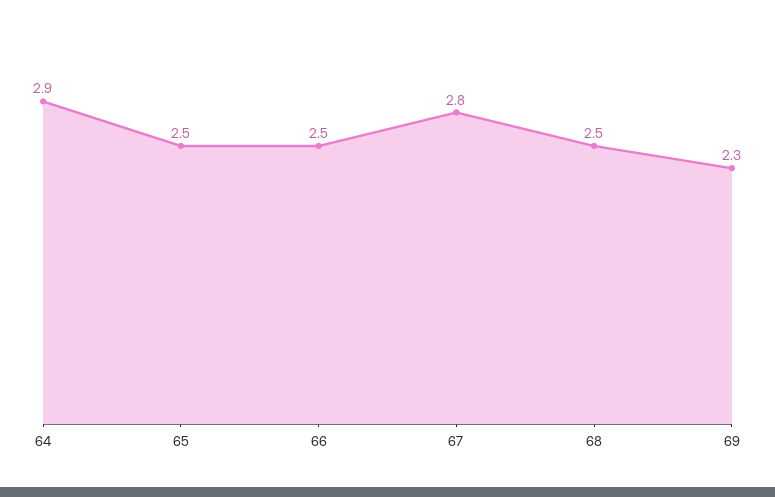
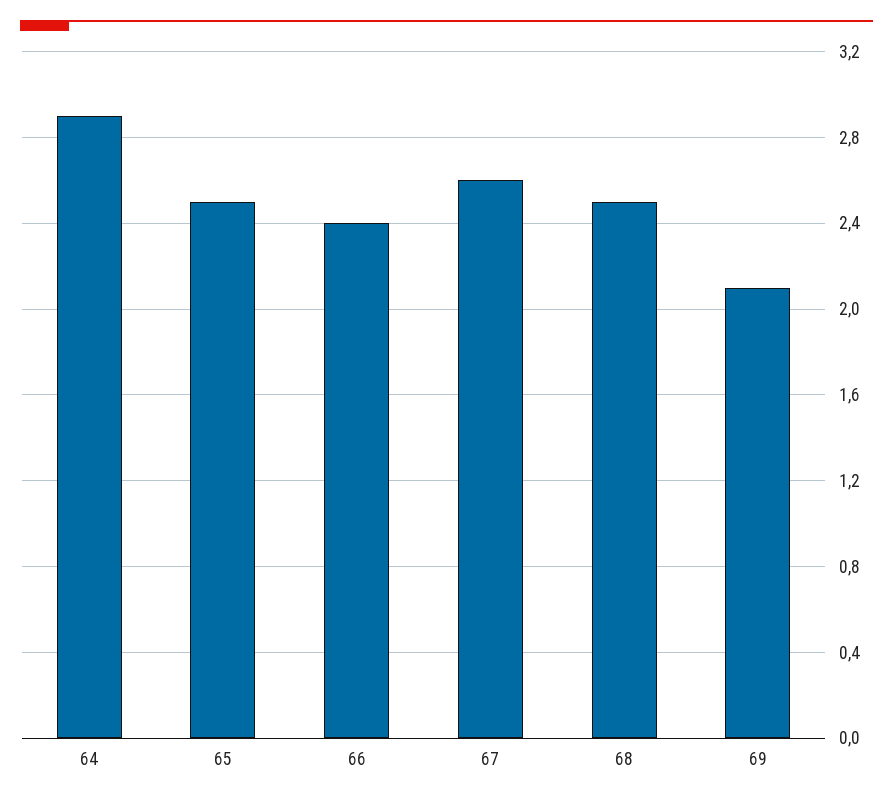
  {
    "64": 2.9,
    "65": 2.5,
-   "66": 2.5,
+   "66": 2.4,
-   "67": 2.8,
+   "67": 2.6,
    "68": 2.5,
-   "69": 2.3
+   "69": 2.1
  }

